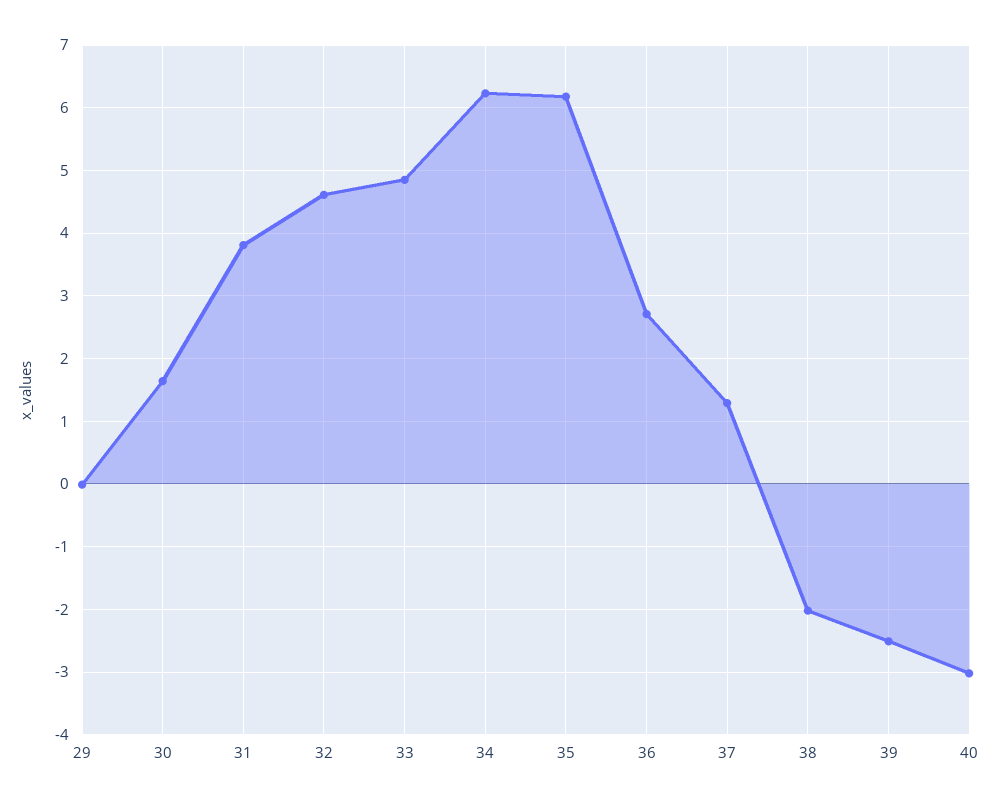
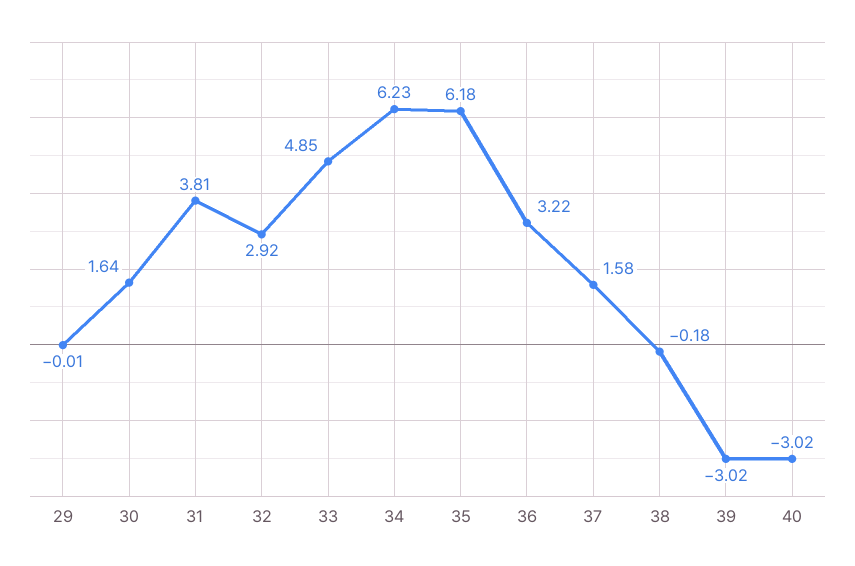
  {
    "29": -0.01,
    "30": 1.64,
    "31": 3.81,
-   "32": 4.6,
+   "32": 2.92,
    "33": 4.85,
    "34": 6.23,
    "35": 6.18,
-   "36": 2.7,
+   "36": 3.22,
-   "37": 1.3,
+   "37": 1.58,
-   "38": -2,
+   "38": -0.18,
-   "39": -2.5,
+   "39": -3.02,
    "40": -3.02
  }

